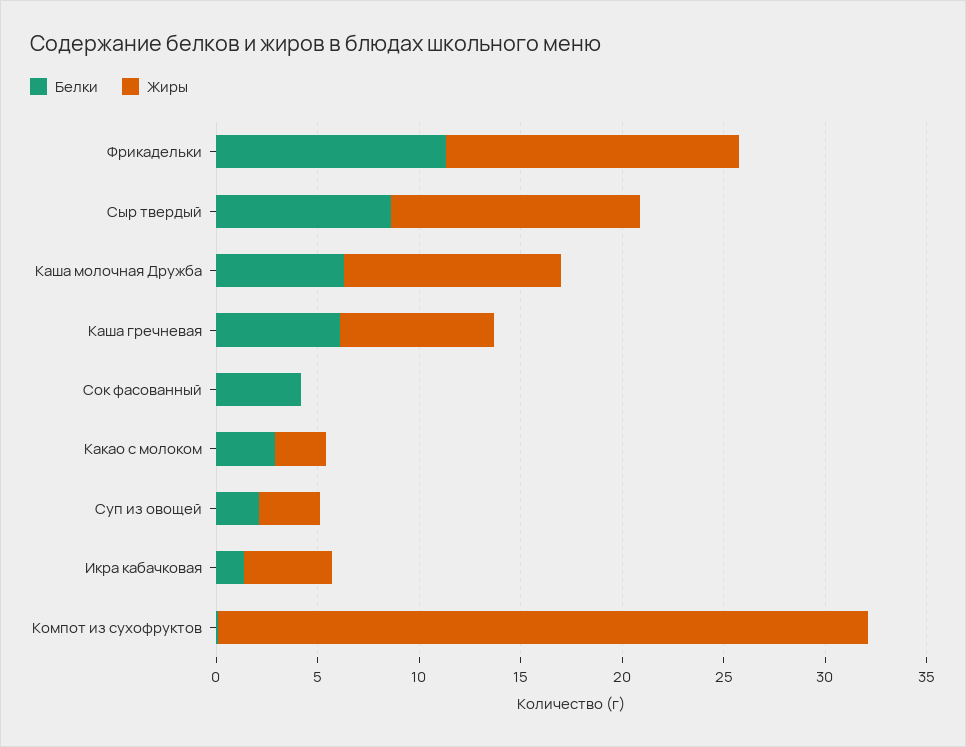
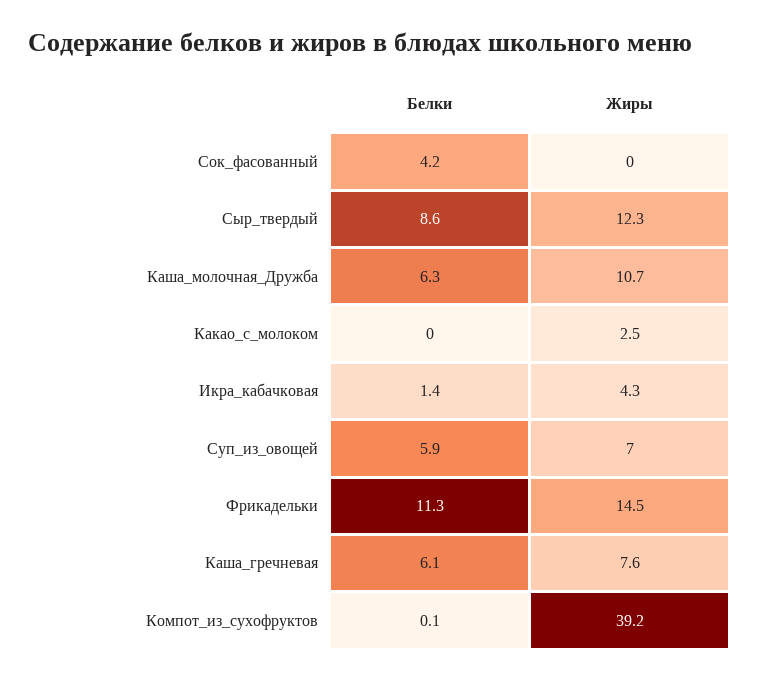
  {
    "Белки": {
      "Фрикадельки": 11.3,
      "Сыр твердый": 8.6,
      "Каша молочная Дружба": 6.3,
      "Каша гречневая": 6.1,
      "Сок фасованный": 4.2,
-     "Какао с молоком": 3,
+     "Какао с молоком": 0,
-     "Суп из овощей": 2,
+     "Суп из овощей": 5.9,
      "Икра кабачковая": 1.4,
      "Компот из сухофруктов": 0.1
    },
    "Жиры": {
      "Фрикадельки": 14.5,
      "Сыр твердый": 12.3,
      "Каша молочная Дружба": 10.7,
      "Каша гречневая": 7.6,
      "Сок фасованный": 0,
      "Какао с молоком": 2.5,
-     "Суп из овощей": 3,
+     "Суп из овощей": 7,
      "Икра кабачковая": 4.3,
-     "Компот из сухофруктов": 32
+     "Компот из сухофруктов": 39.2
    }
  }

